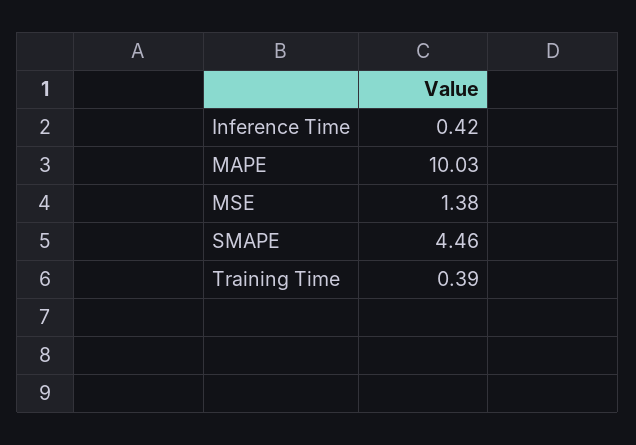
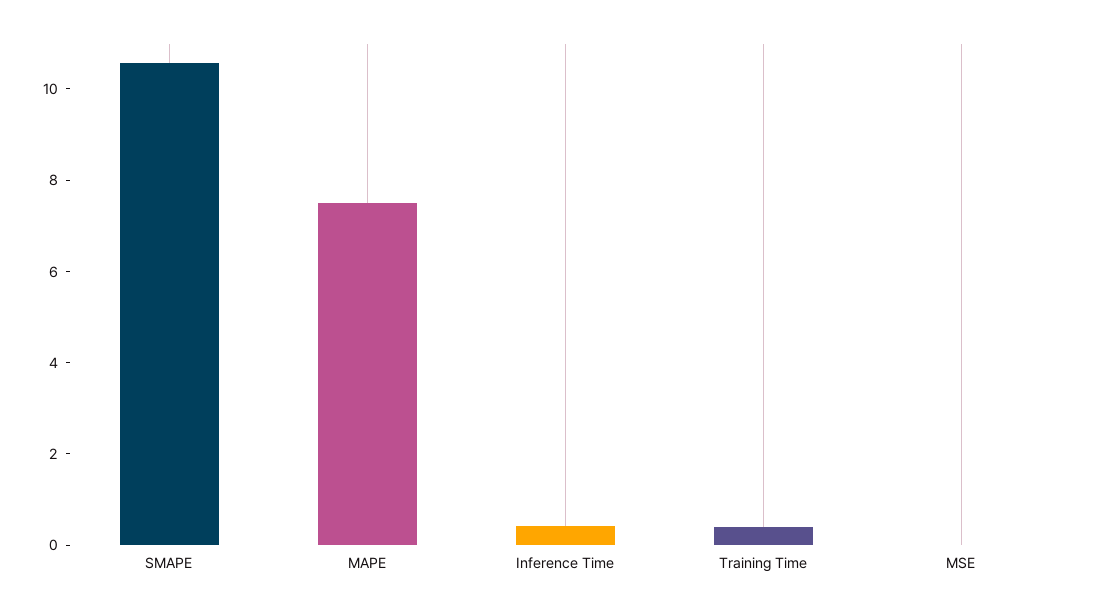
  {
    "Inference Time": 0.42,
-   "MAPE": 10.03,
+   "MAPE": 7.5,
-   "MSE": 1.38,
+   "MSE": 0,
-   "SMAPE": 4.46,
+   "SMAPE": 10.5,
    "Training Time": 0.39
  }

